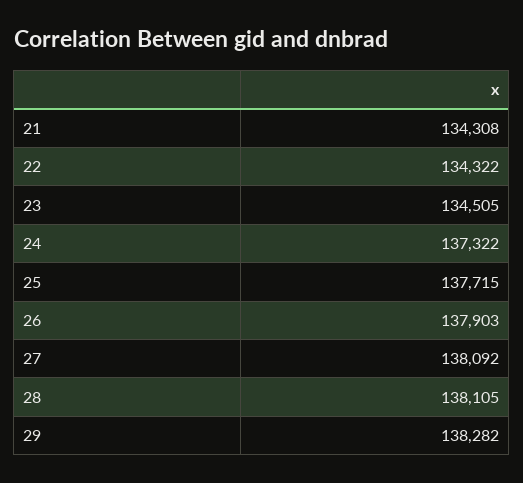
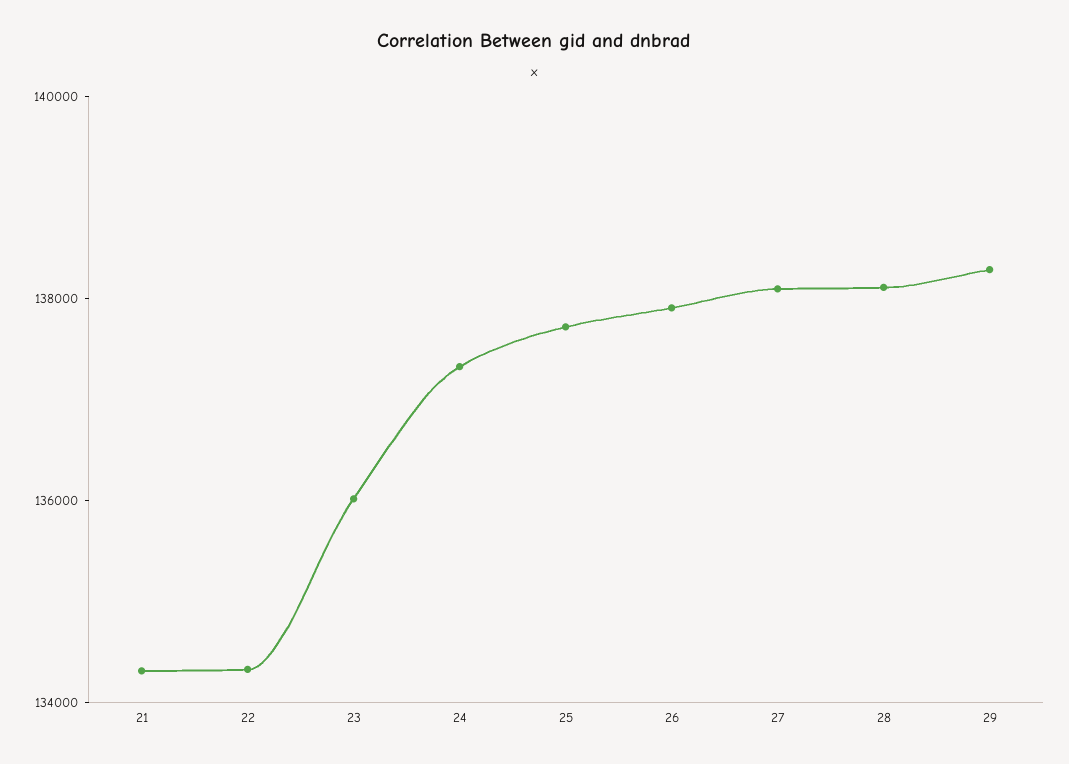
  {
    "21": 134308,
    "22": 134322,
-   "23": 134505,
+   "23": 136000,
    "24": 137322,
    "25": 137715,
    "26": 137903,
    "27": 138092,
    "28": 138105,
    "29": 138282
  }

